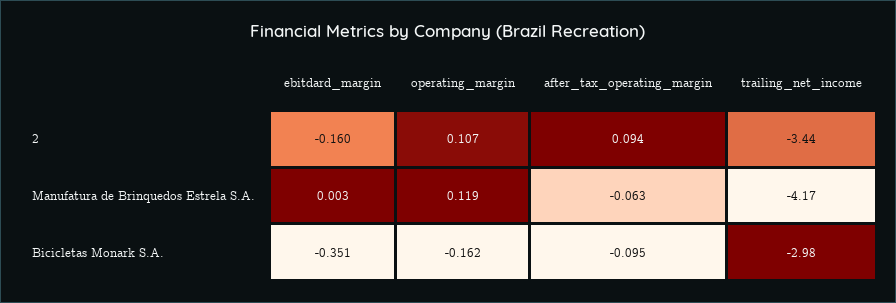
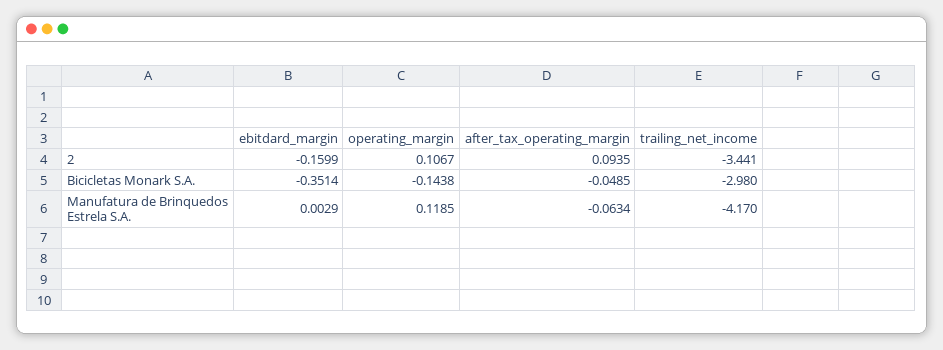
  {
    "ebitdard_margin": {
      "2": -0.1599,
      "Manufatura de Brinquedos Estrela S.A.": 0.0029,
      "Bicicletas Monark S.A.": -0.3514
    },
    "operating_margin": {
      "2": 0.1067,
      "Manufatura de Brinquedos Estrela S.A.": 0.1185,
-     "Bicicletas Monark S.A.": -0.162
+     "Bicicletas Monark S.A.": -0.1438
    },
    "after_tax_operating_margin": {
      "2": 0.0935,
      "Manufatura de Brinquedos Estrela S.A.": -0.0634,
-     "Bicicletas Monark S.A.": -0.095
+     "Bicicletas Monark S.A.": -0.0485
    },
    "trailing_net_income": {
      "2": -3.441,
      "Manufatura de Brinquedos Estrela S.A.": -4.17,
      "Bicicletas Monark S.A.": -2.98
    }
  }

